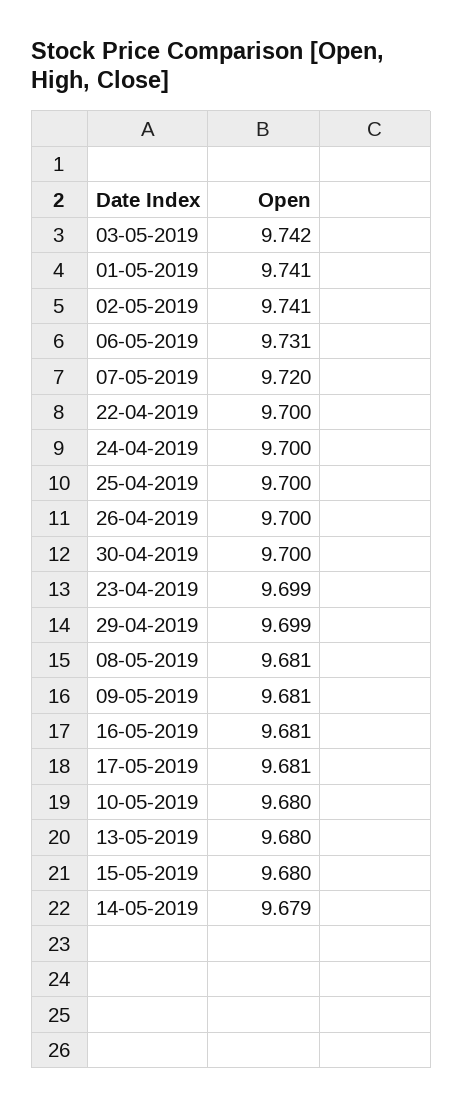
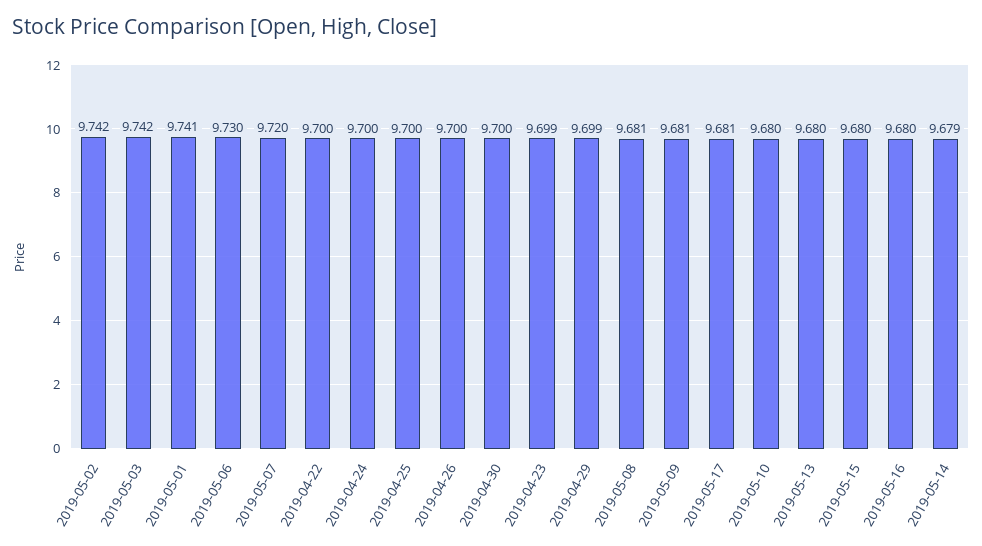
  {
    "03-05-2019": 9.742,
    "01-05-2019": 9.741,
-   "02-05-2019": 9.741,
+   "02-05-2019": 9.742,
-   "06-05-2019": 9.731,
+   "06-05-2019": 9.73,
    "07-05-2019": 9.72,
    "22-04-2019": 9.7,
    "24-04-2019": 9.7,
    "25-04-2019": 9.7,
    "26-04-2019": 9.7,
    "30-04-2019": 9.7,
    "23-04-2019": 9.699,
    "29-04-2019": 9.699,
    "08-05-2019": 9.681,
    "09-05-2019": 9.681,
-   "16-05-2019": 9.681,
+   "16-05-2019": 9.68,
    "17-05-2019": 9.681,
    "10-05-2019": 9.68,
    "13-05-2019": 9.68,
    "15-05-2019": 9.68,
    "14-05-2019": 9.679
  }

